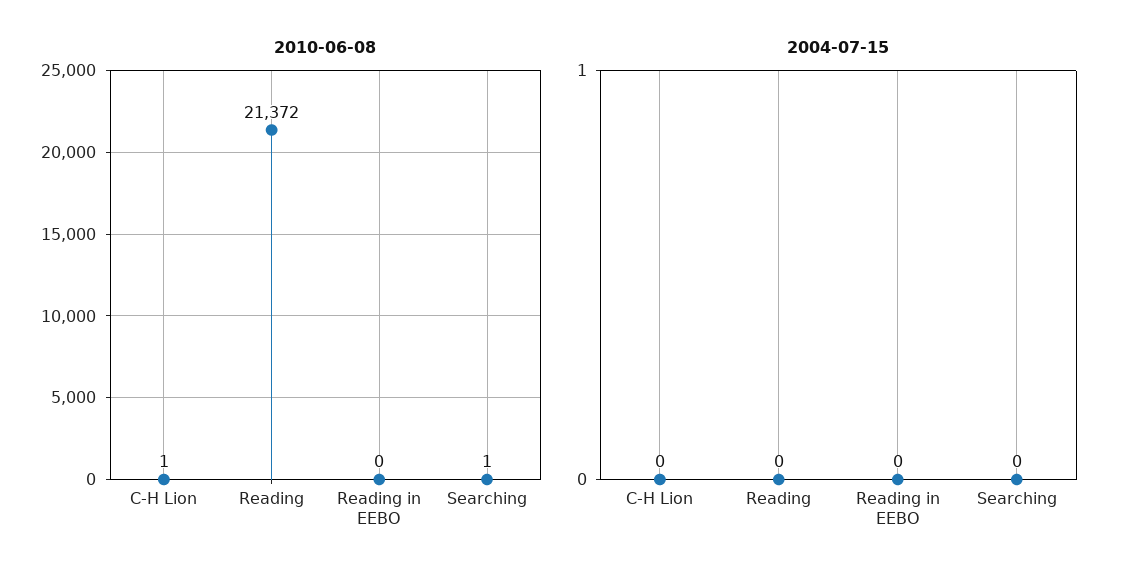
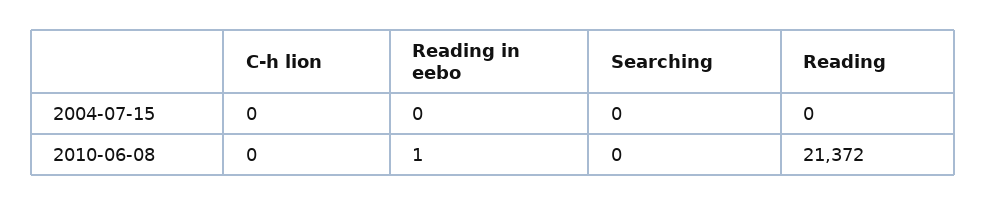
  {
    "2010-06-08": {
-     "C-H Lion": 1,
+     "C-H Lion": 0,
      "Reading": 21372,
-     "Reading in EEBO": 0,
+     "Reading in EEBO": 1,
-     "Searching": 1
+     "Searching": 0
    },
    "2004-07-15": {
      "C-H Lion": 0,
      "Reading": 0,
      "Reading in EEBO": 0,
      "Searching": 0
    }
  }

